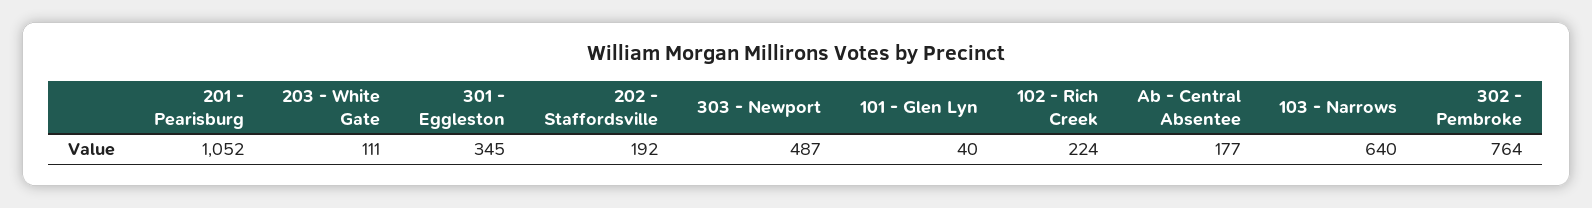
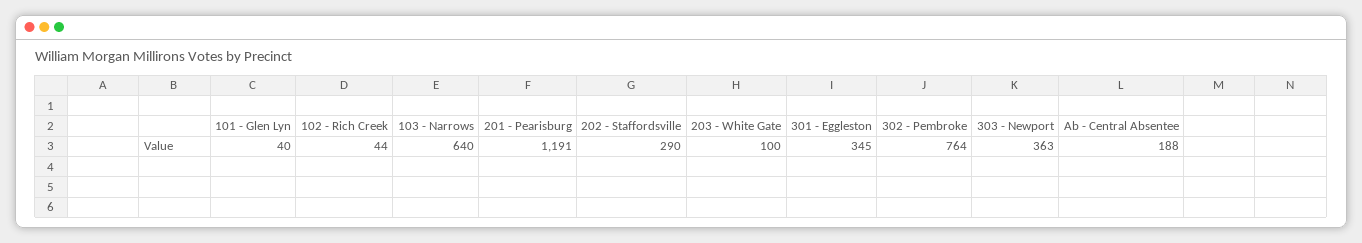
  {
-   "201 - Pearisburg": 1052,
+   "201 - Pearisburg": 1191,
-   "203 - White Gate": 111,
+   "203 - White Gate": 100,
    "301 - Eggleston": 345,
-   "202 - Staffordsville": 192,
+   "202 - Staffordsville": 290,
-   "303 - Newport": 487,
+   "303 - Newport": 363,
    "101 - Glen Lyn": 40,
-   "102 - Rich Creek": 224,
+   "102 - Rich Creek": 44,
-   "Ab - Central Absentee": 177,
+   "Ab - Central Absentee": 188,
    "103 - Narrows": 640,
    "302 - Pembroke": 764
  }

